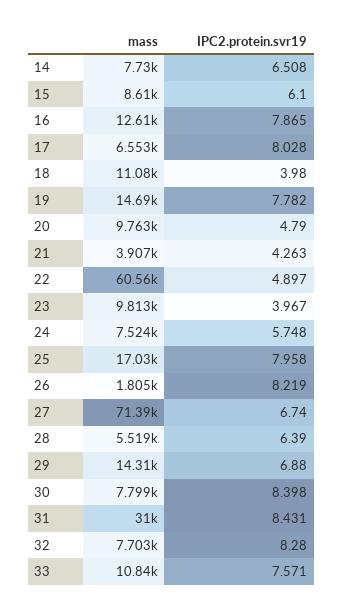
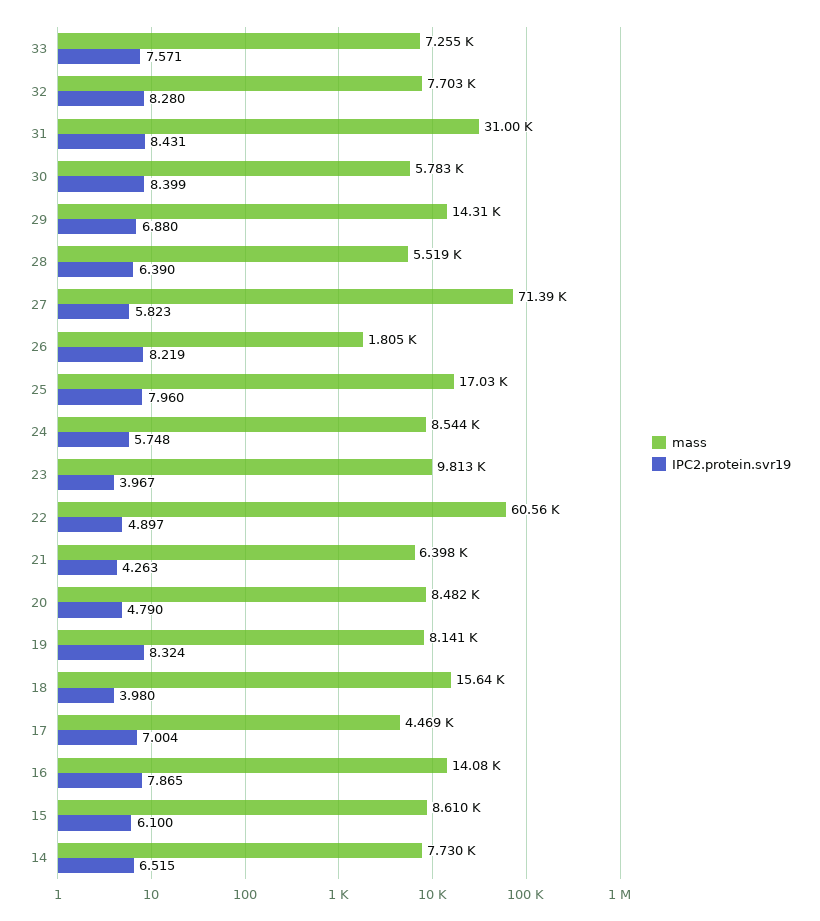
  {
    "mass": {
      "14": 7730,
      "15": 8610,
-     "16": 12610,
+     "16": 14080,
-     "17": 6553,
+     "17": 4469,
-     "18": 11080,
+     "18": 15640,
-     "19": 14690,
+     "19": 8141,
-     "20": 9763,
+     "20": 8482,
-     "21": 3907,
+     "21": 6398,
      "22": 60560,
      "23": 9813,
-     "24": 7524,
+     "24": 8544,
      "25": 17030,
      "26": 1805,
      "27": 71390,
      "28": 5519,
      "29": 14310,
-     "30": 7799,
+     "30": 5783,
      "31": 31000,
      "32": 7703,
-     "33": 10840
+     "33": 7255
    },
    "IPC2.protein.svr19": {
-     "14": 6.508,
+     "14": 6.515,
      "15": 6.1,
      "16": 7.865,
-     "17": 8.028,
+     "17": 7.004,
      "18": 3.98,
-     "19": 7.782,
+     "19": 8.324,
      "20": 4.79,
      "21": 4.263,
      "22": 4.897,
      "23": 3.967,
      "24": 5.748,
-     "25": 7.958,
+     "25": 7.96,
      "26": 8.219,
-     "27": 6.74,
+     "27": 5.823,
      "28": 6.39,
      "29": 6.88,
-     "30": 8.398,
+     "30": 8.399,
      "31": 8.431,
      "32": 8.28,
      "33": 7.571
    }
  }

